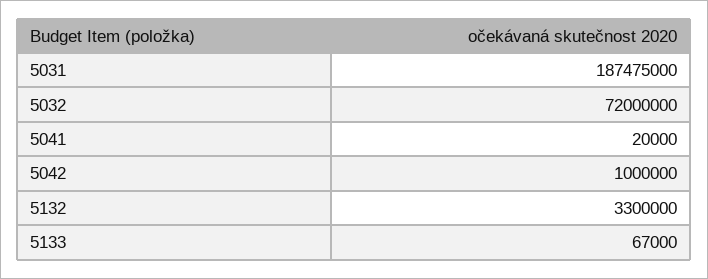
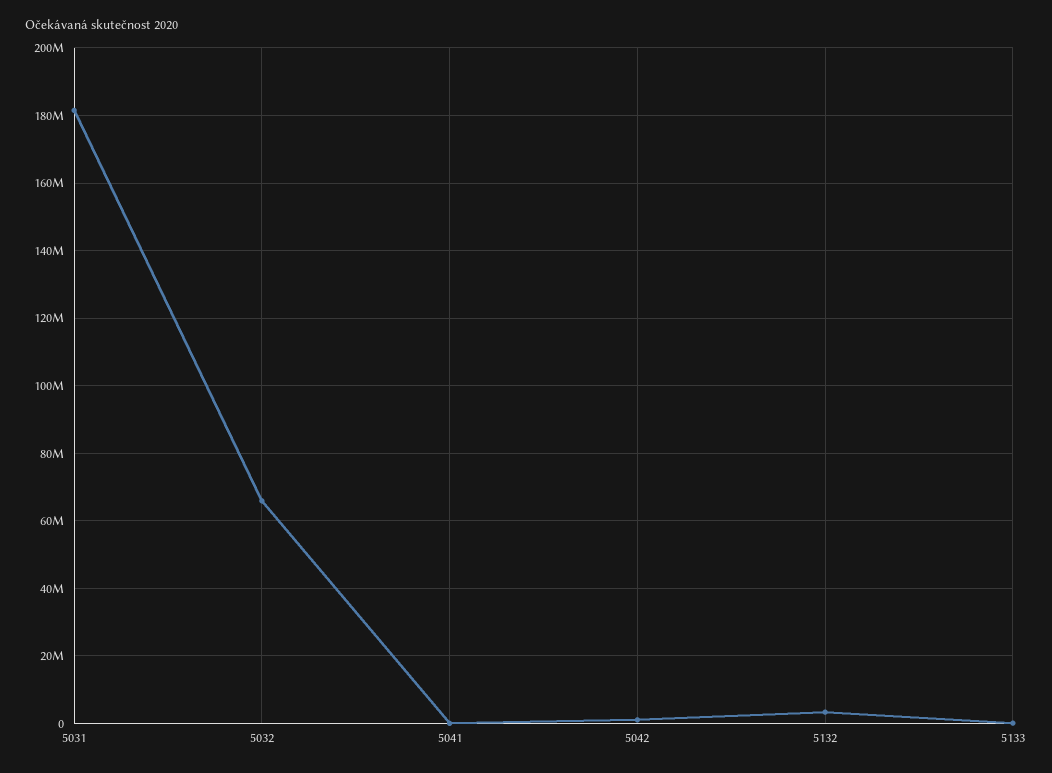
  {
-   "5031": 187475000,
+   "5031": 182000000,
-   "5032": 72000000,
+   "5032": 66000000,
    "5041": 20000,
    "5042": 1000000,
    "5132": 3300000,
    "5133": 67000
  }

